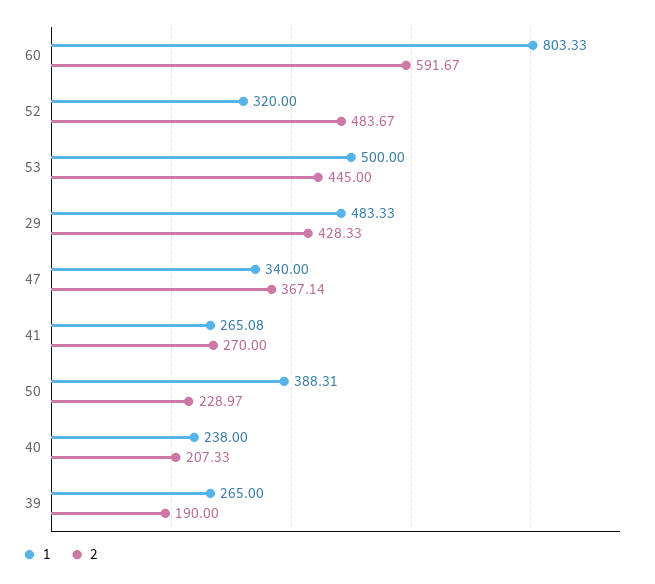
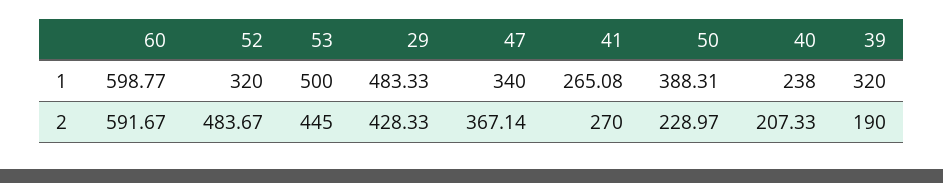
  {
    "1": {
-     "60": 803.33,
+     "60": 598.77,
      "52": 320,
      "53": 500,
      "29": 483.33,
      "47": 340,
      "41": 265.08,
      "50": 388.31,
      "40": 238,
-     "39": 265
+     "39": 320
    },
    "2": {
      "60": 591.67,
      "52": 483.67,
      "53": 445,
      "29": 428.33,
      "47": 367.14,
      "41": 270,
      "50": 228.97,
      "40": 207.33,
      "39": 190
    }
  }

